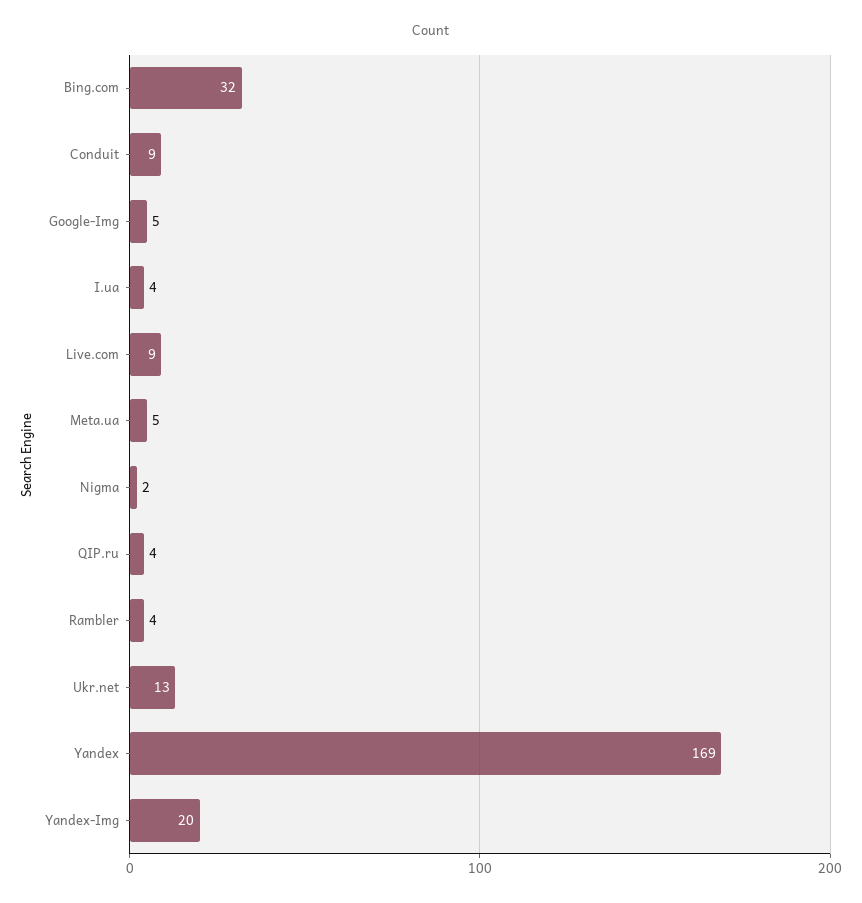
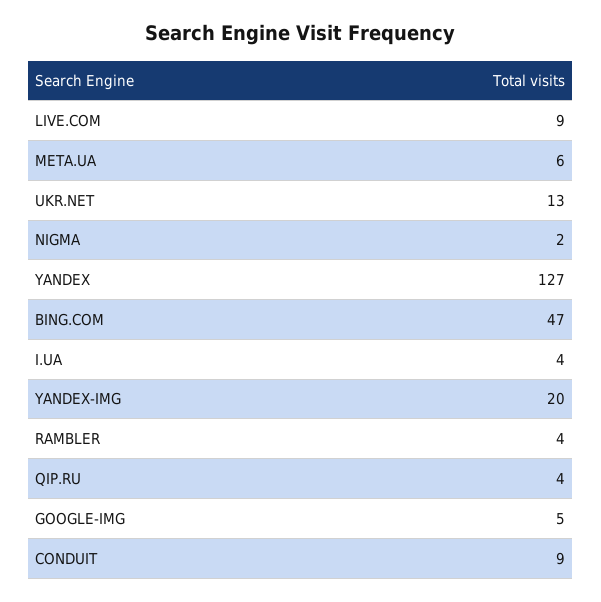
  {
-   "Bing.com": 32,
+   "Bing.com": 47,
    "Conduit": 9,
    "Google-Img": 5,
    "I.ua": 4,
    "Live.com": 9,
-   "Meta.ua": 5,
+   "Meta.ua": 6,
    "Nigma": 2,
    "QIP.ru": 4,
    "Rambler": 4,
    "Ukr.net": 13,
-   "Yandex": 169,
+   "Yandex": 127,
    "Yandex-Img": 20
  }

